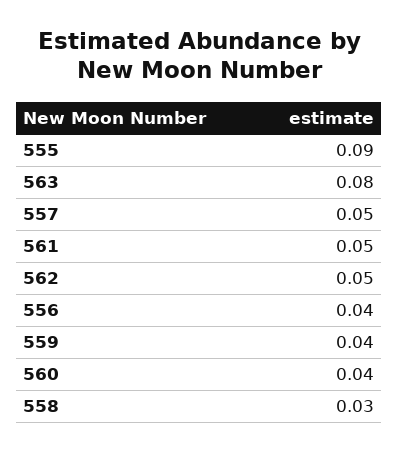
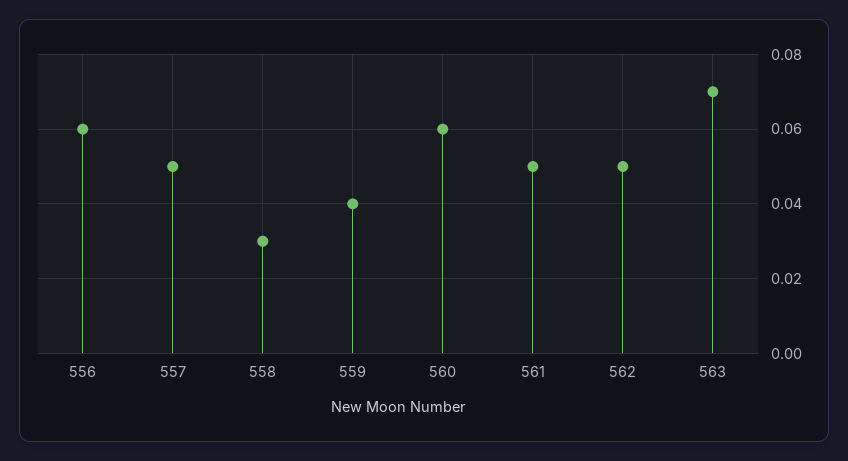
  {
-   "555": 0.09,
-   "563": 0.08,
+   "563": 0.07,
    "557": 0.05,
    "561": 0.05,
    "562": 0.05,
-   "556": 0.04,
+   "556": 0.06,
    "559": 0.04,
-   "560": 0.04,
+   "560": 0.06,
    "558": 0.03
  }

